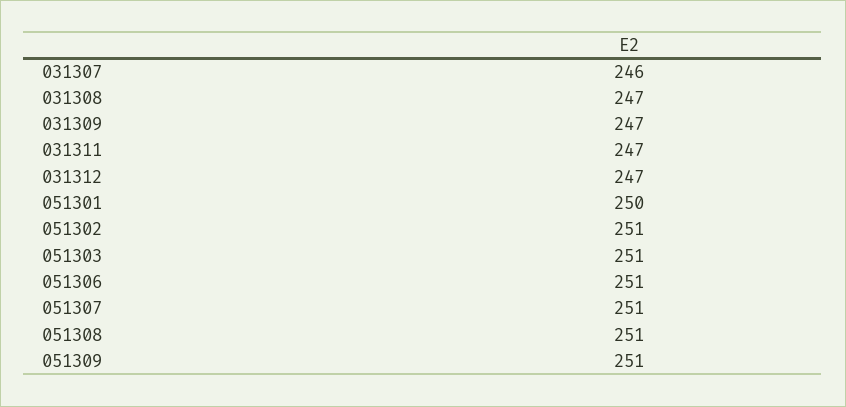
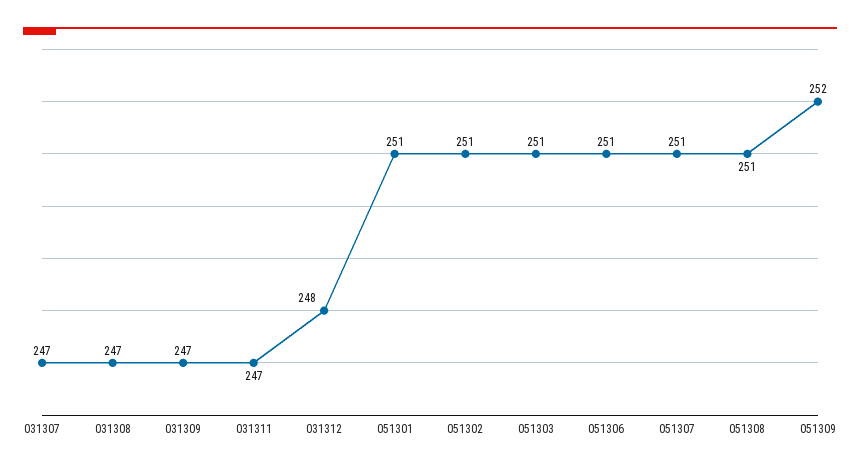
  {
-   "031307": 246,
+   "031307": 247,
    "031308": 247,
    "031309": 247,
    "031311": 247,
-   "031312": 247,
+   "031312": 248,
-   "051301": 250,
+   "051301": 251,
    "051302": 251,
    "051303": 251,
    "051306": 251,
    "051307": 251,
    "051308": 251,
-   "051309": 251
+   "051309": 252
  }

